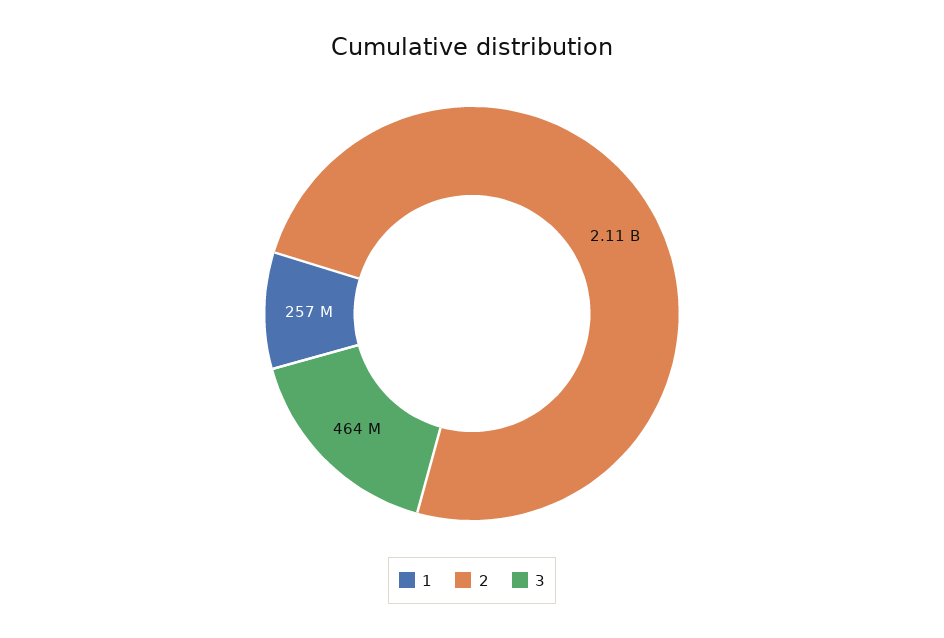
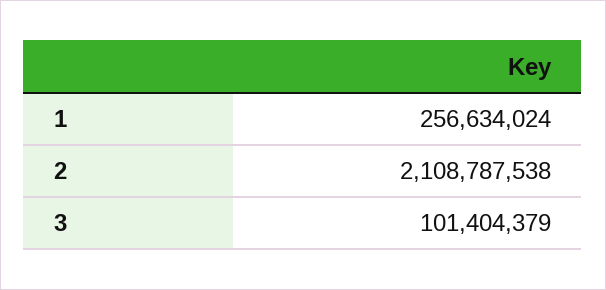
  {
    "1": 256634024,
    "2": 2108787538,
-   "3": 464000000
+   "3": 101404379
  }

